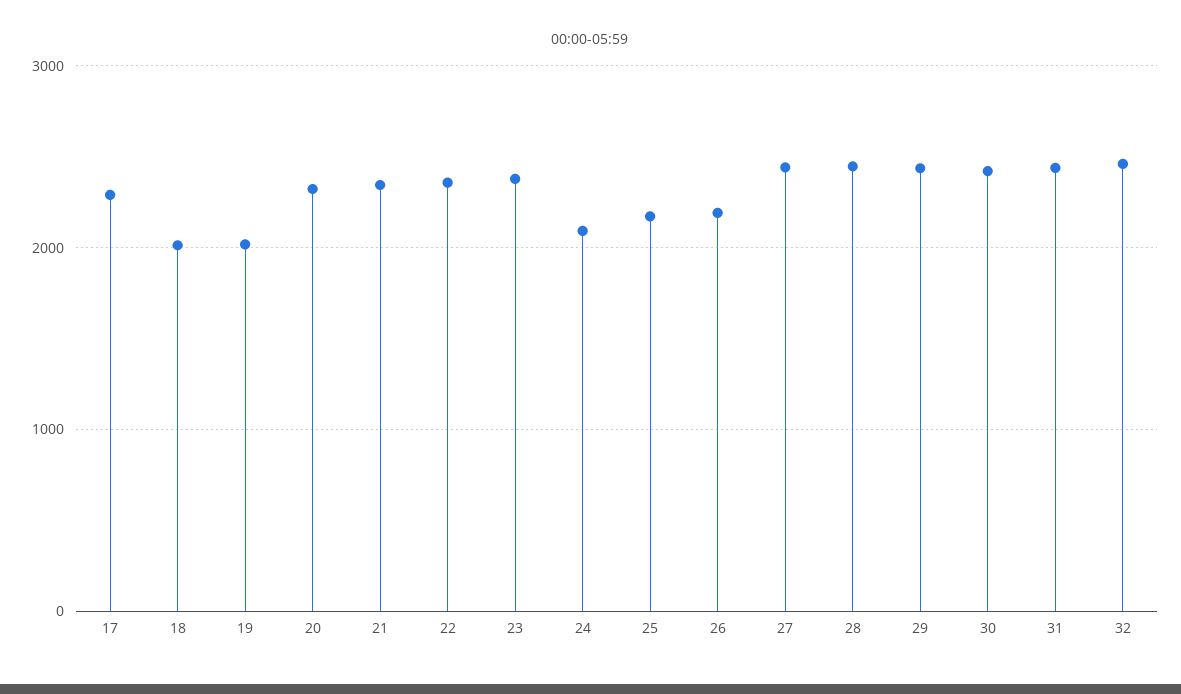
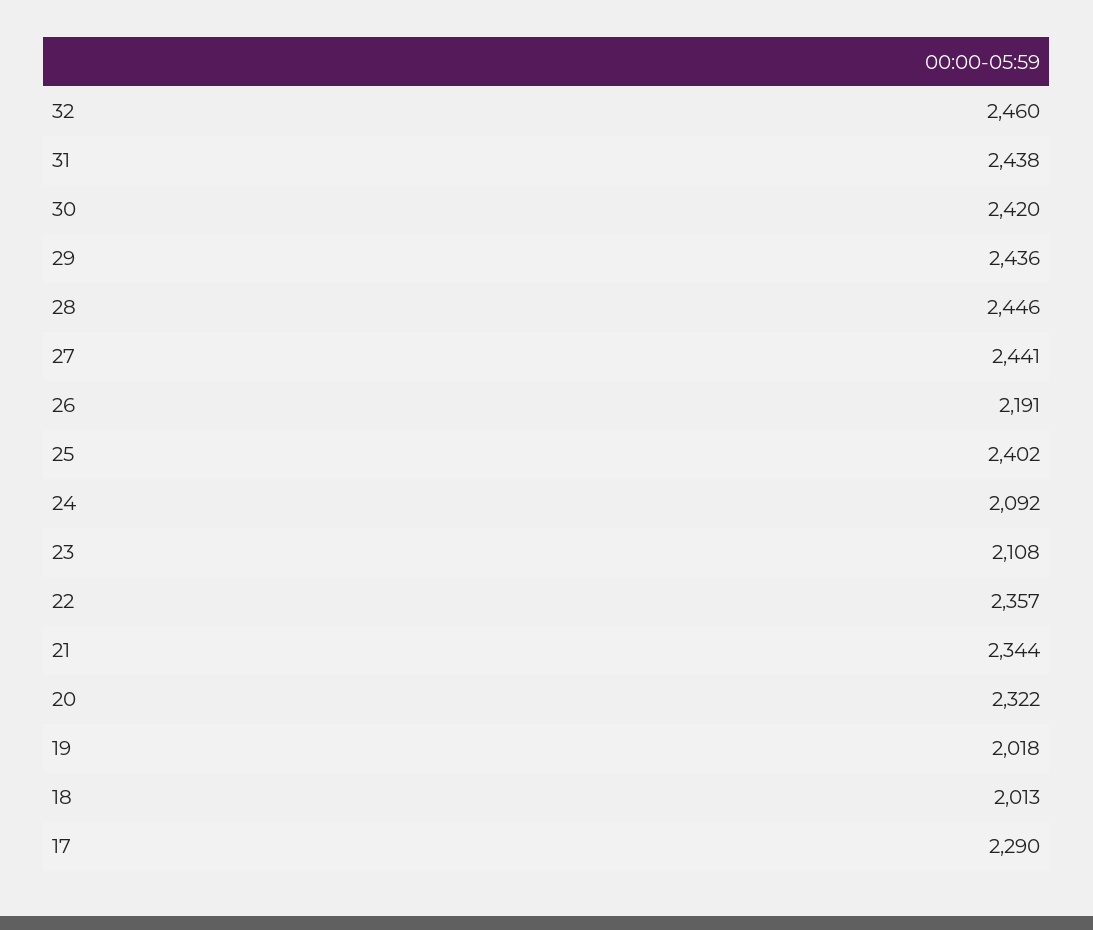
  {
    "17": 2290,
    "18": 2013,
    "19": 2018,
    "20": 2322,
    "21": 2344,
    "22": 2357,
-   "23": 2400,
+   "23": 2108,
    "24": 2092,
-   "25": 2200,
+   "25": 2402,
    "26": 2191,
    "27": 2441,
    "28": 2446,
    "29": 2436,
    "30": 2420,
    "31": 2438,
    "32": 2460
  }

